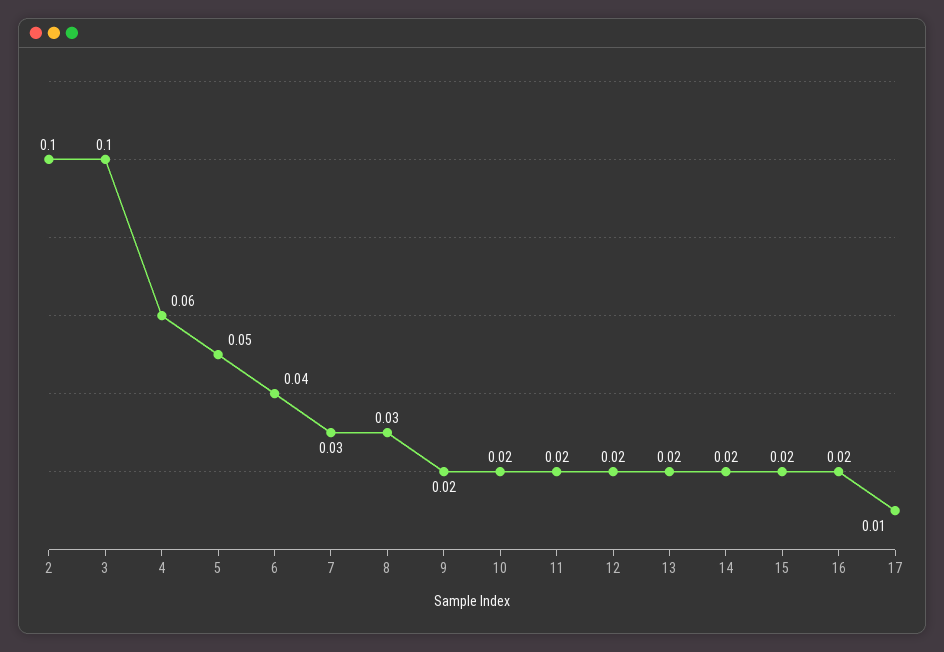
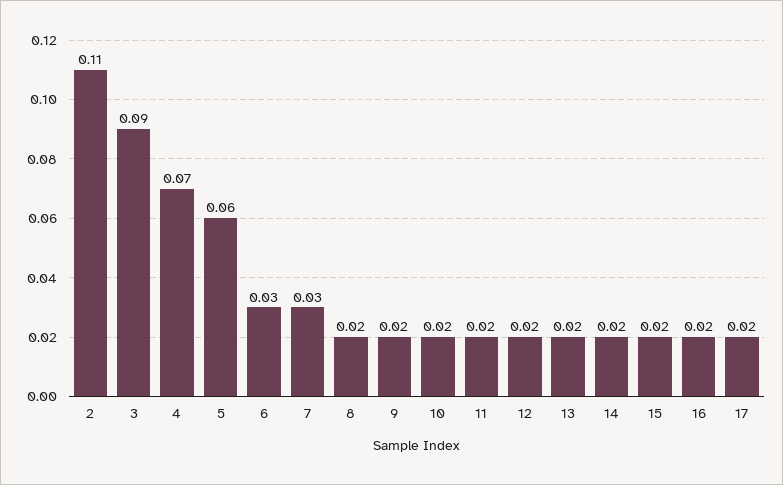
  {
-   "2": 0.1,
+   "2": 0.11,
-   "3": 0.1,
+   "3": 0.09,
-   "4": 0.06,
+   "4": 0.07,
-   "5": 0.05,
+   "5": 0.06,
-   "6": 0.04,
+   "6": 0.03,
    "7": 0.03,
-   "8": 0.03,
+   "8": 0.02,
    "9": 0.02,
    "10": 0.02,
    "11": 0.02,
    "12": 0.02,
    "13": 0.02,
    "14": 0.02,
    "15": 0.02,
    "16": 0.02,
-   "17": 0.01
+   "17": 0.02
  }

